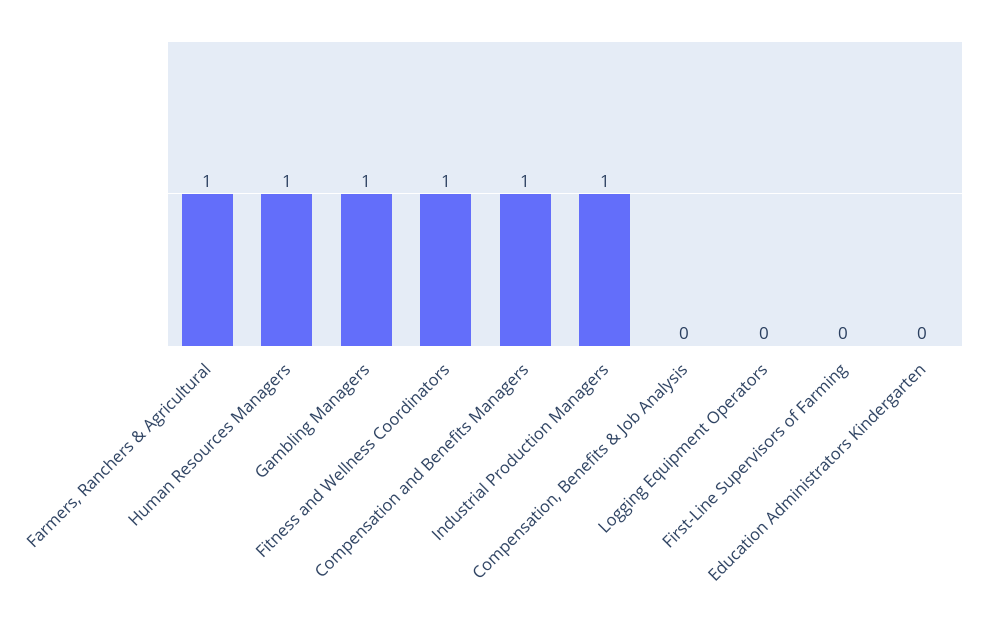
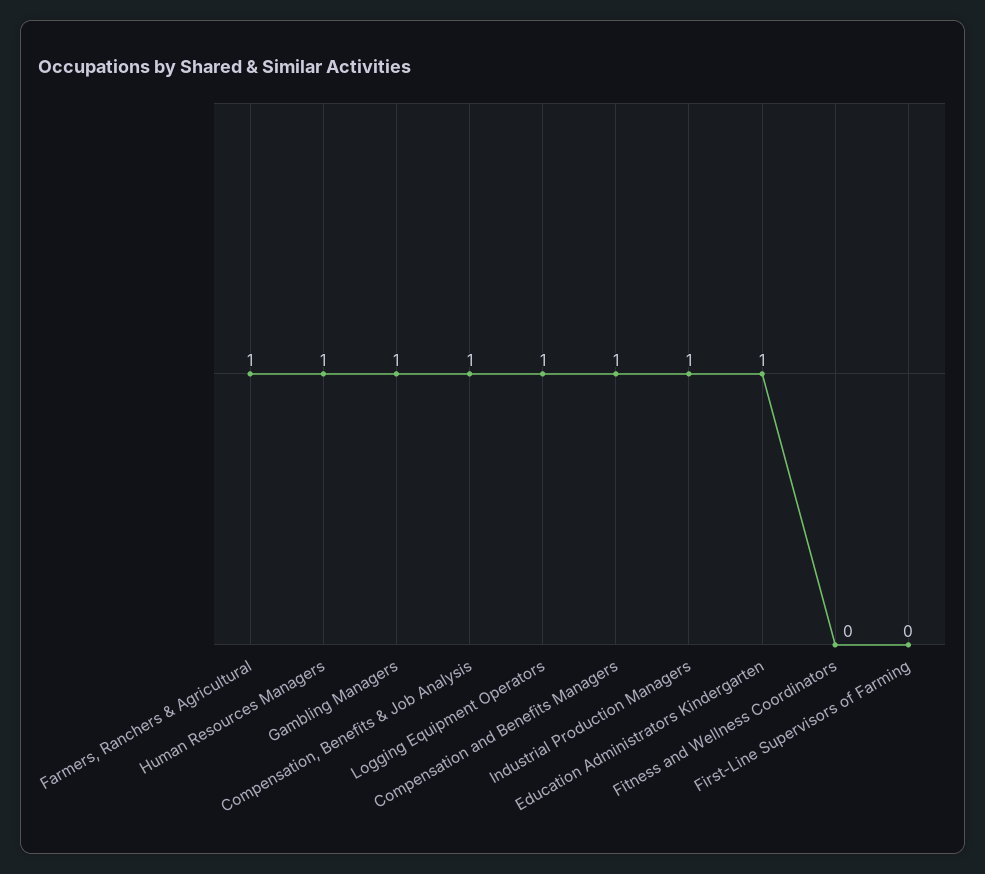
  {
    "Farmers, Ranchers & Agricultural": 1,
    "Human Resources Managers": 1,
    "Gambling Managers": 1,
-   "Fitness and Wellness Coordinators": 1,
+   "Fitness and Wellness Coordinators": 0,
    "Compensation and Benefits Managers": 1,
    "Industrial Production Managers": 1,
-   "Compensation, Benefits & Job Analysis": 0,
+   "Compensation, Benefits & Job Analysis": 1,
-   "Logging Equipment Operators": 0,
+   "Logging Equipment Operators": 1,
    "First-Line Supervisors of Farming": 0,
-   "Education Administrators Kindergarten": 0
+   "Education Administrators Kindergarten": 1
  }

